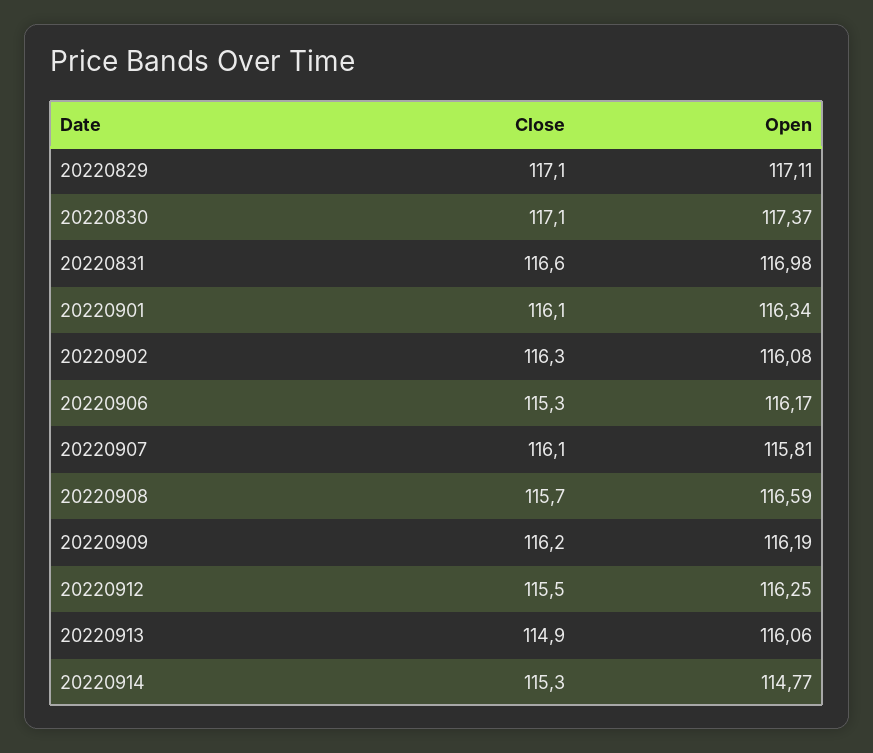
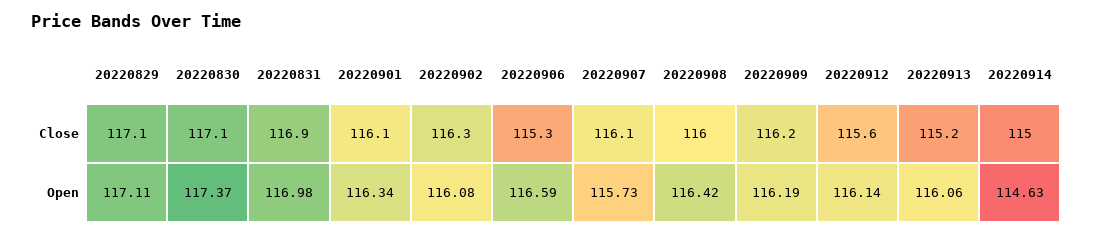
  {
    "Close": {
      "20220829": 117.1,
      "20220830": 117.1,
-     "20220831": 116.6,
+     "20220831": 116.9,
      "20220901": 116.1,
      "20220902": 116.3,
      "20220906": 115.3,
      "20220907": 116.1,
-     "20220908": 115.7,
+     "20220908": 116,
      "20220909": 116.2,
-     "20220912": 115.5,
+     "20220912": 115.6,
-     "20220913": 114.9,
+     "20220913": 115.2,
-     "20220914": 115.3
+     "20220914": 115
    },
    "Open": {
      "20220829": 117.11,
      "20220830": 117.37,
      "20220831": 116.98,
      "20220901": 116.34,
      "20220902": 116.08,
-     "20220906": 116.17,
+     "20220906": 116.59,
-     "20220907": 115.81,
+     "20220907": 115.73,
-     "20220908": 116.59,
+     "20220908": 116.42,
      "20220909": 116.19,
-     "20220912": 116.25,
+     "20220912": 116.14,
      "20220913": 116.06,
-     "20220914": 114.77
+     "20220914": 114.63
    }
  }

